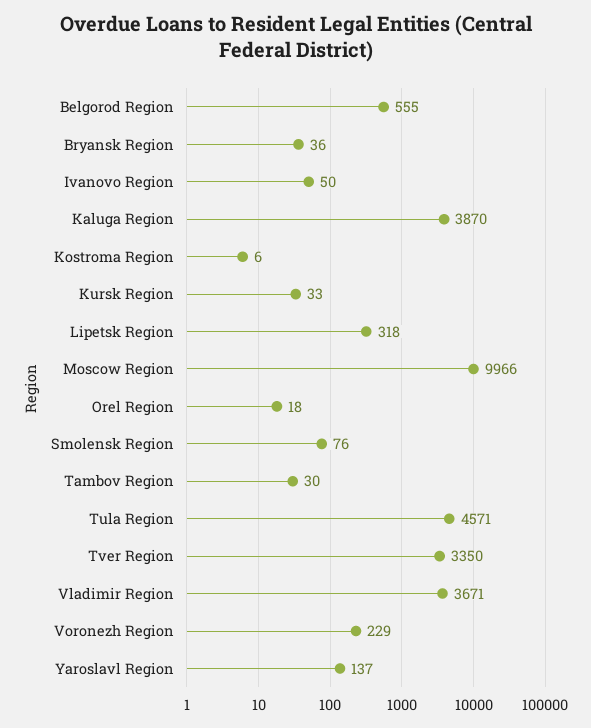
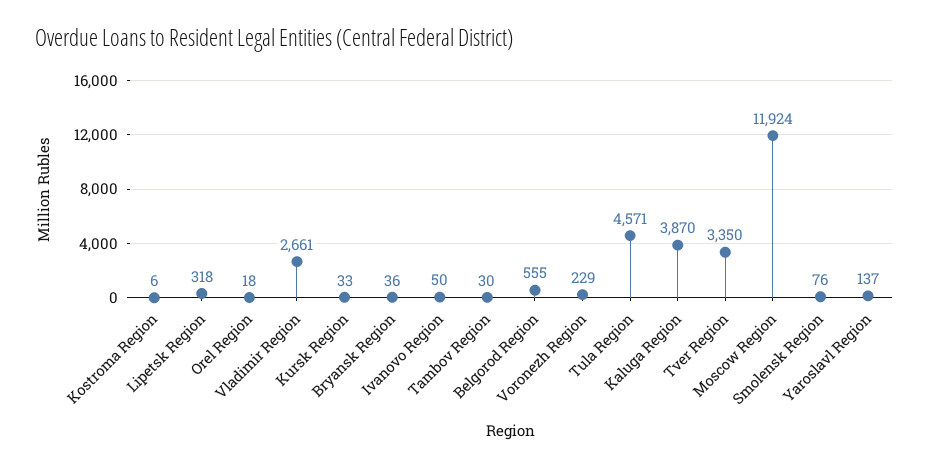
  {
    "Belgorod Region": 555,
    "Bryansk Region": 36,
    "Ivanovo Region": 50,
    "Kaluga Region": 3870,
    "Kostroma Region": 6,
    "Kursk Region": 33,
    "Lipetsk Region": 318,
-   "Moscow Region": 9966,
+   "Moscow Region": 11924,
    "Orel Region": 18,
    "Smolensk Region": 76,
    "Tambov Region": 30,
    "Tula Region": 4571,
    "Tver Region": 3350,
-   "Vladimir Region": 3671,
+   "Vladimir Region": 2661,
    "Voronezh Region": 229,
    "Yaroslavl Region": 137
  }

